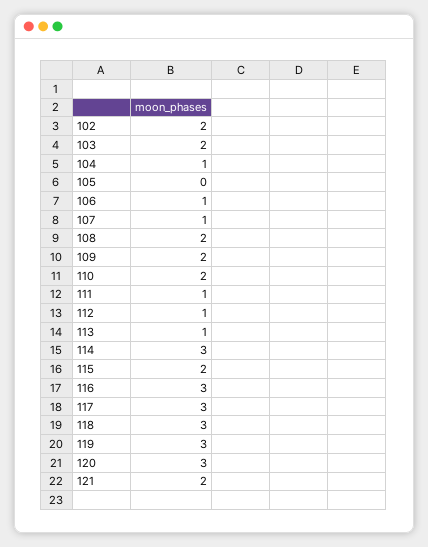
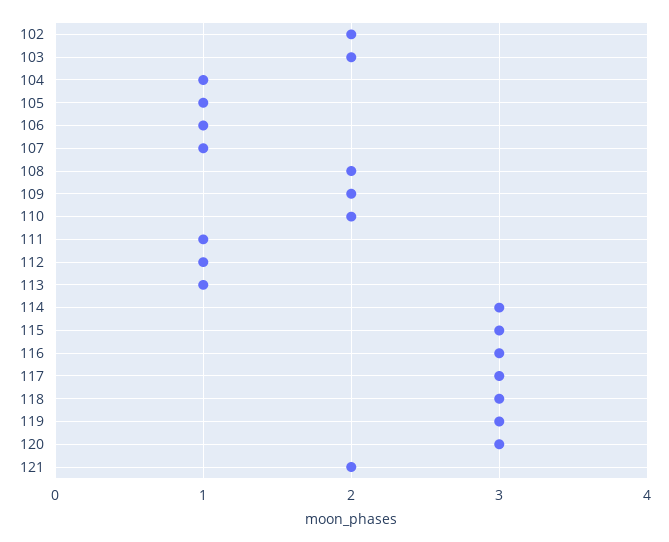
  {
    "102": 2,
    "103": 2,
    "104": 1,
-   "105": 0,
+   "105": 1,
    "106": 1,
    "107": 1,
    "108": 2,
    "109": 2,
    "110": 2,
    "111": 1,
    "112": 1,
    "113": 1,
    "114": 3,
-   "115": 2,
+   "115": 3,
    "116": 3,
    "117": 3,
    "118": 3,
    "119": 3,
    "120": 3,
    "121": 2
  }

